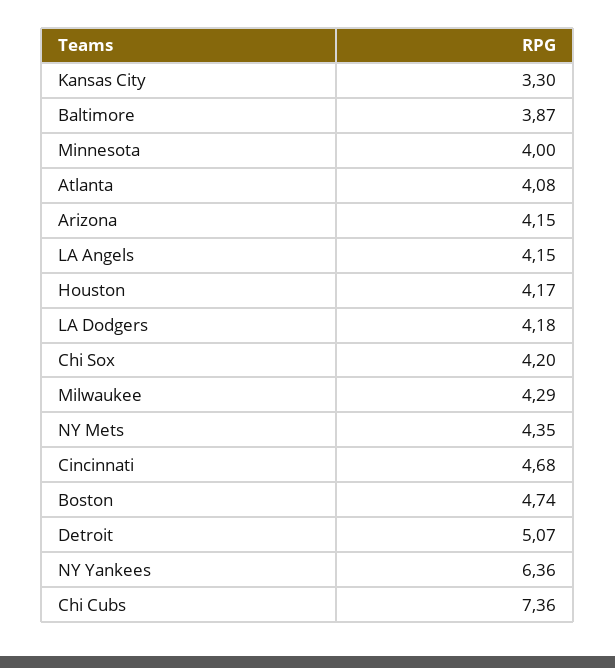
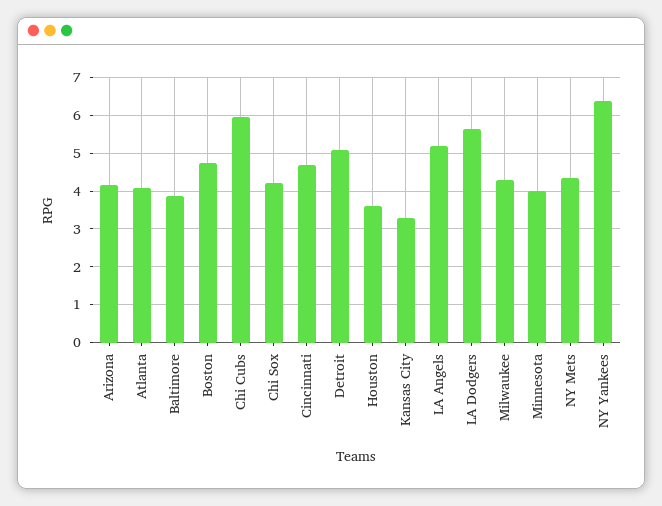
  {
    "Kansas City": 3.3,
    "Baltimore": 3.87,
    "Minnesota": 4,
    "Atlanta": 4.08,
    "Arizona": 4.15,
-   "LA Angels": 4.15,
+   "LA Angels": 5.2,
-   "Houston": 4.17,
+   "Houston": 3.6,
-   "LA Dodgers": 4.18,
+   "LA Dodgers": 5.6,
    "Chi Sox": 4.2,
    "Milwaukee": 4.29,
    "NY Mets": 4.35,
    "Cincinnati": 4.68,
    "Boston": 4.74,
    "Detroit": 5.07,
    "NY Yankees": 6.36,
-   "Chi Cubs": 7.36
+   "Chi Cubs": 6
  }

